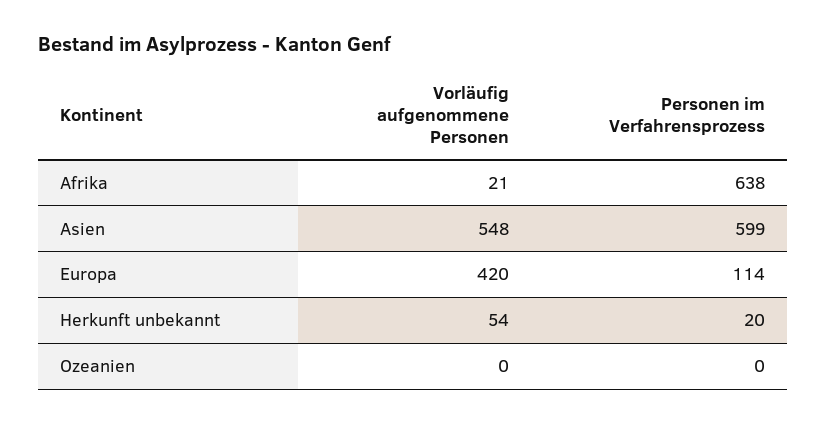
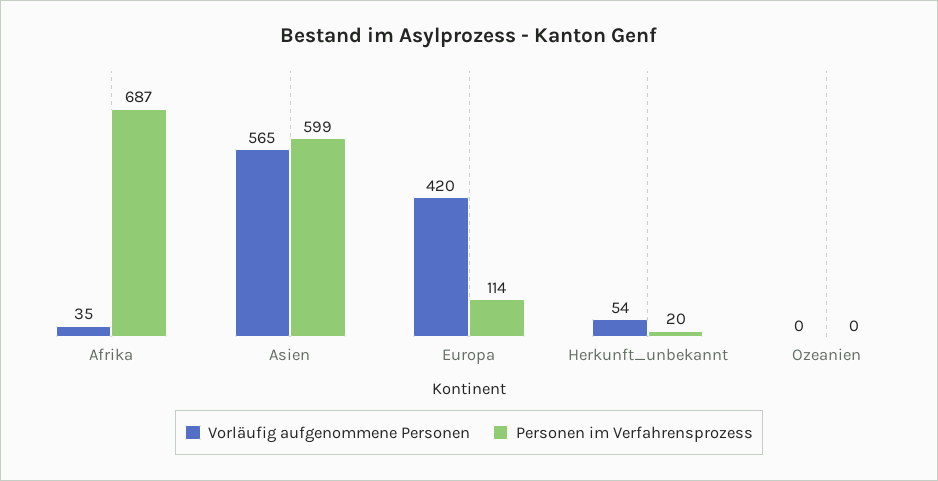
  {
    "Vorläufig aufgenommene Personen": {
-     "Afrika": 21,
+     "Afrika": 35,
-     "Asien": 548,
+     "Asien": 565,
      "Europa": 420,
      "Herkunft unbekannt": 54,
      "Ozeanien": 0
    },
    "Personen im Verfahrensprozess": {
-     "Afrika": 638,
+     "Afrika": 687,
      "Asien": 599,
      "Europa": 114,
      "Herkunft unbekannt": 20,
      "Ozeanien": 0
    }
  }

